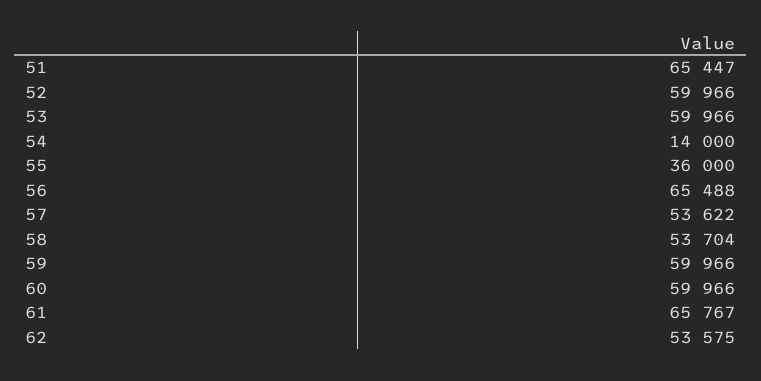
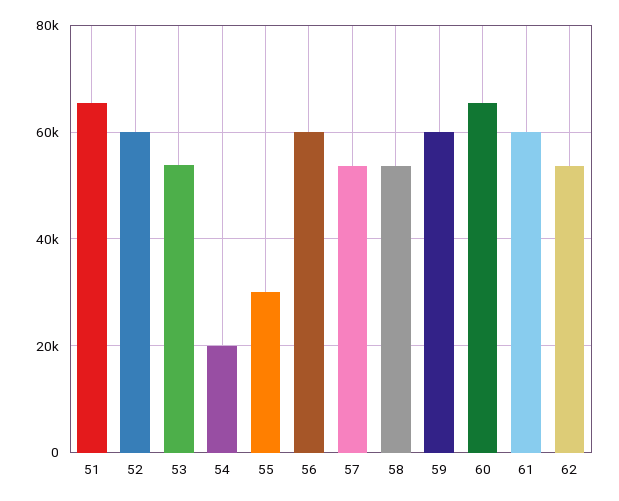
  {
    "51": 65447,
    "52": 59966,
-   "53": 59966,
+   "53": 54000,
-   "54": 14000,
+   "54": 20000,
-   "55": 36000,
+   "55": 30000,
-   "56": 65488,
+   "56": 60000,
    "57": 53622,
    "58": 53704,
    "59": 59966,
-   "60": 59966,
+   "60": 66000,
-   "61": 65767,
+   "61": 60000,
    "62": 53575
  }

